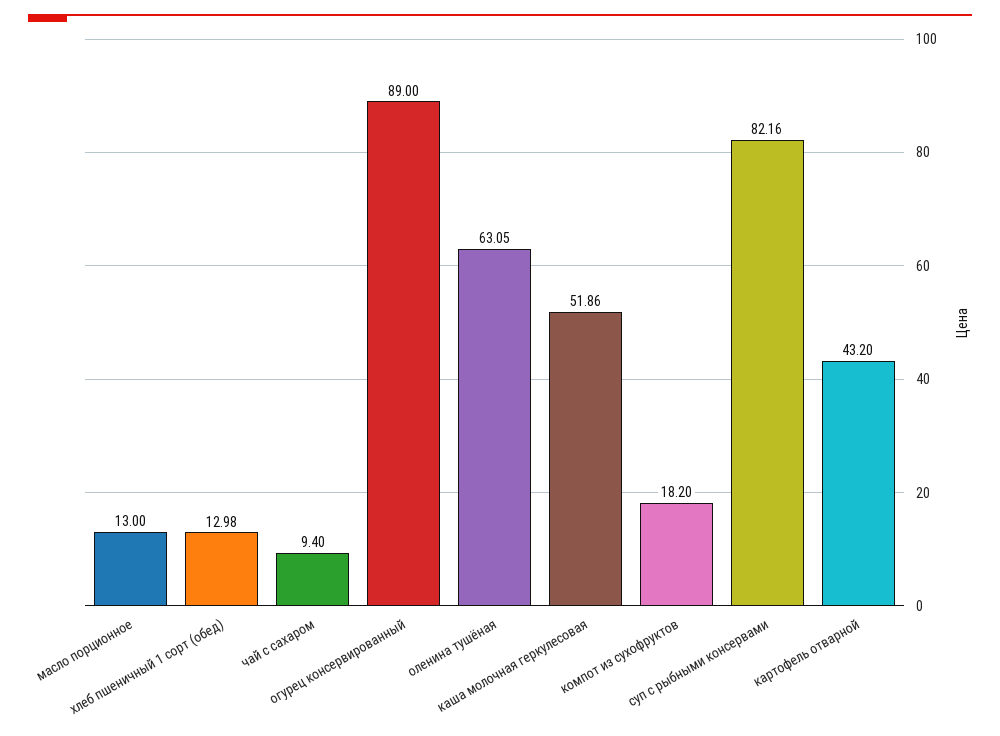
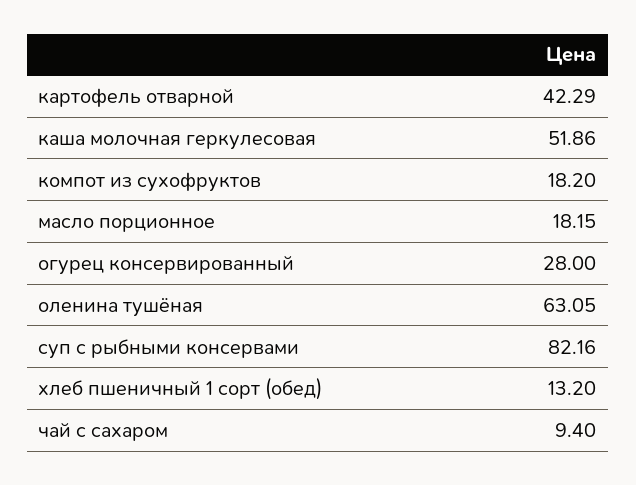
  {
-   "масло порционное": 13,
+   "масло порционное": 18.15,
-   "хлеб пшеничный 1 сорт (обед)": 12.98,
+   "хлеб пшеничный 1 сорт (обед)": 13.2,
    "чай с сахаром": 9.4,
-   "огурец консервированный": 89,
+   "огурец консервированный": 28,
    "оленина тушёная": 63.05,
    "каша молочная геркулесовая": 51.86,
    "компот из сухофруктов": 18.2,
    "суп с рыбными консервами": 82.16,
-   "картофель отварной": 43.2
+   "картофель отварной": 42.29
  }

